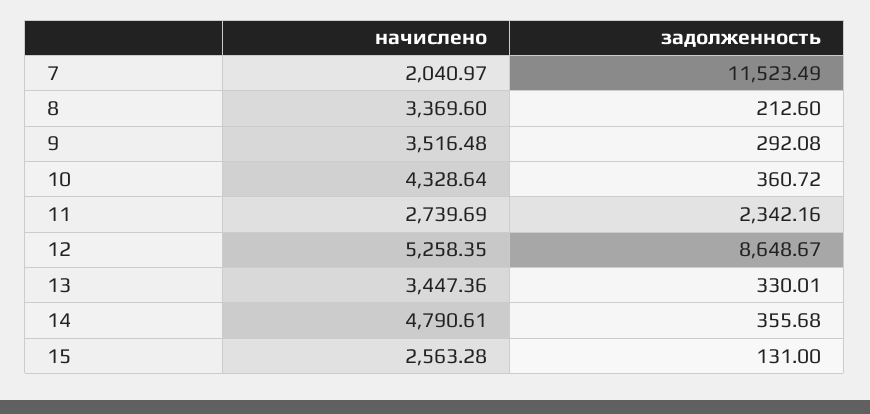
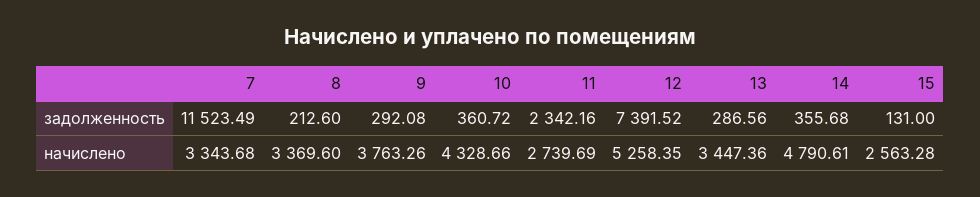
  {
    "начислено": {
-     "7": 2040.97,
+     "7": 3343.68,
      "8": 3369.6,
-     "9": 3516.48,
+     "9": 3763.26,
-     "10": 4328.64,
+     "10": 4328.66,
      "11": 2739.69,
      "12": 5258.35,
      "13": 3447.36,
      "14": 4790.61,
      "15": 2563.28
    },
    "задолженность": {
      "7": 11523.49,
      "8": 212.6,
      "9": 292.08,
      "10": 360.72,
      "11": 2342.16,
-     "12": 8648.67,
+     "12": 7391.52,
-     "13": 330.01,
+     "13": 286.56,
      "14": 355.68,
      "15": 131
    }
  }

